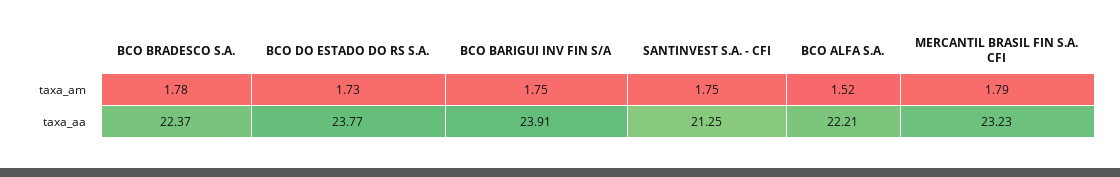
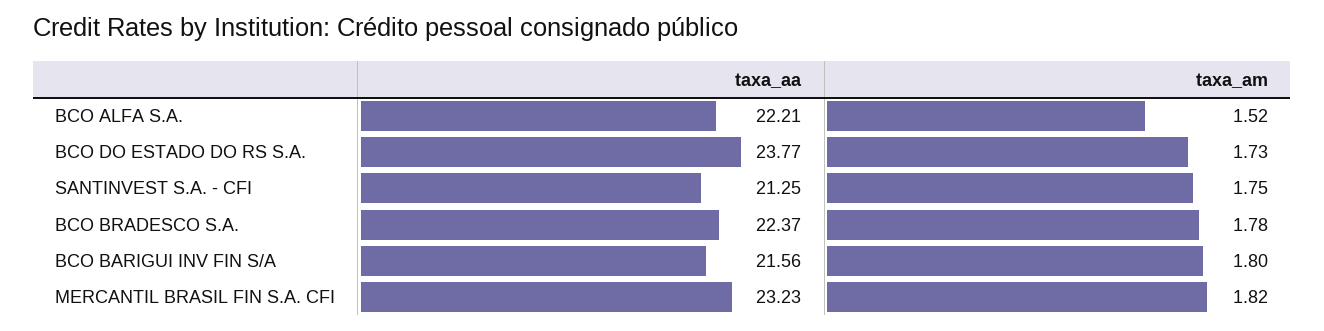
  {
    "BCO BRADESCO S.A.": {
      "taxa_am": 1.78,
      "taxa_aa": 22.37
    },
    "BCO DO ESTADO DO RS S.A.": {
      "taxa_am": 1.73,
      "taxa_aa": 23.77
    },
    "BCO BARIGUI INV FIN S/A": {
-     "taxa_am": 1.75,
+     "taxa_am": 1.8,
-     "taxa_aa": 23.91
+     "taxa_aa": 21.56
    },
    "SANTINVEST S.A. - CFI": {
      "taxa_am": 1.75,
      "taxa_aa": 21.25
    },
    "BCO ALFA S.A.": {
      "taxa_am": 1.52,
      "taxa_aa": 22.21
    },
    "MERCANTIL BRASIL FIN S.A. CFI": {
-     "taxa_am": 1.79,
+     "taxa_am": 1.82,
      "taxa_aa": 23.23
    }
  }

